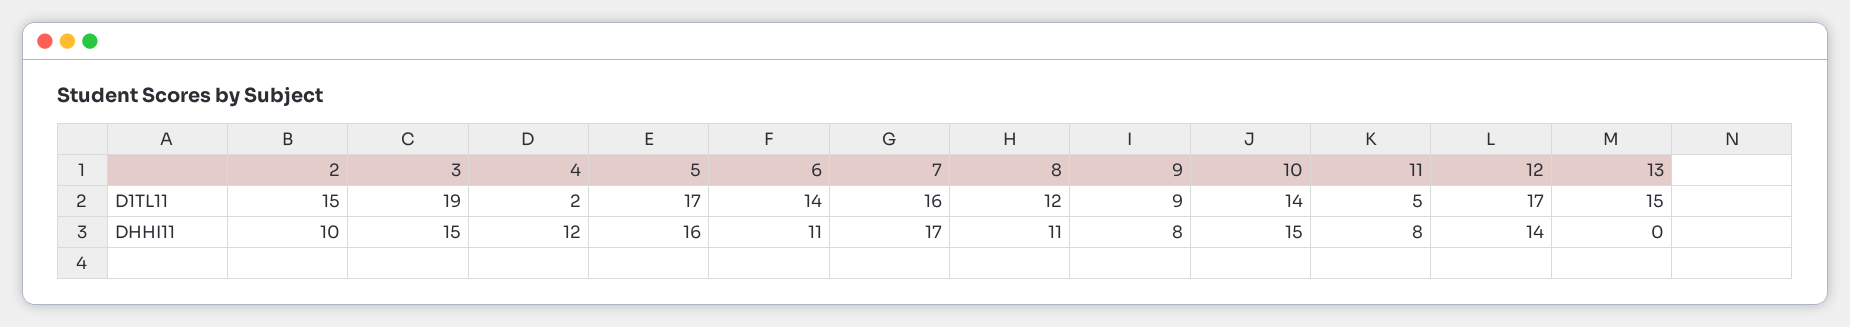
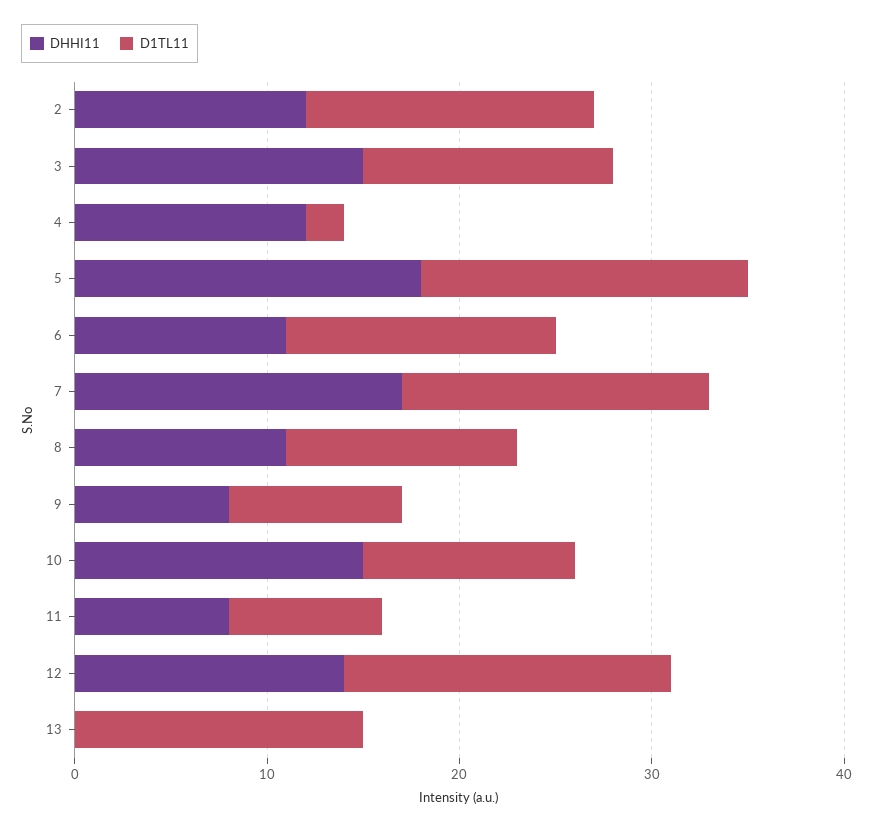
  {
    "D1TL11": {
      "2": 15,
-     "3": 19,
+     "3": 13,
      "4": 2,
      "5": 17,
      "6": 14,
      "7": 16,
      "8": 12,
      "9": 9,
-     "10": 14,
+     "10": 11,
-     "11": 5,
+     "11": 8,
      "12": 17,
      "13": 15
    },
    "DHHI11": {
-     "2": 10,
+     "2": 12,
      "3": 15,
      "4": 12,
-     "5": 16,
+     "5": 18,
      "6": 11,
      "7": 17,
      "8": 11,
      "9": 8,
      "10": 15,
      "11": 8,
      "12": 14,
      "13": 0
    }
  }

